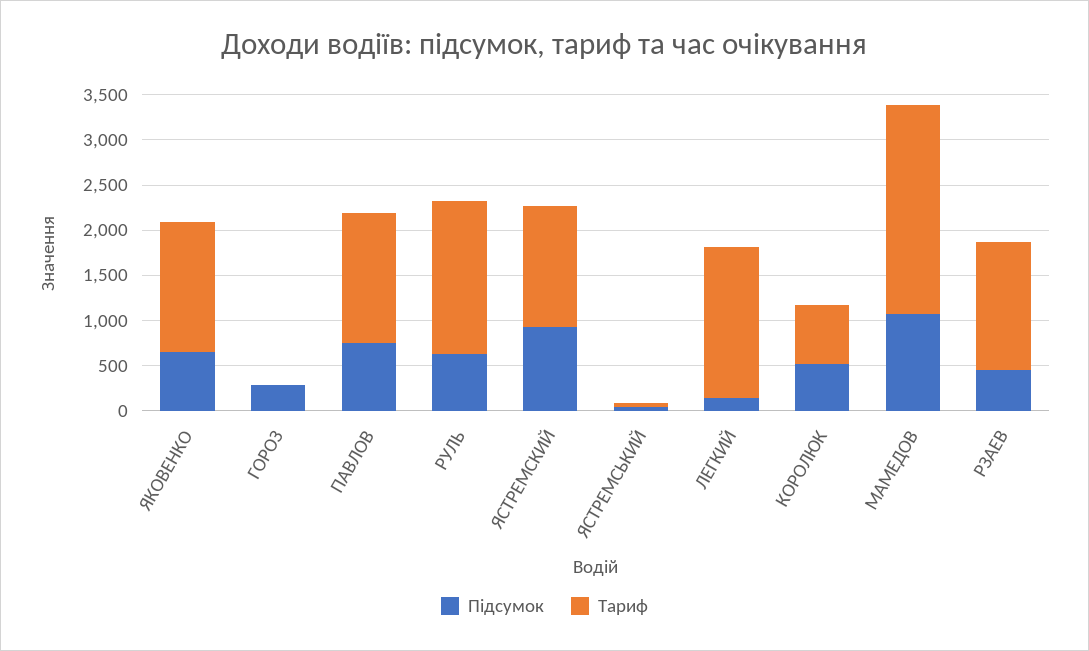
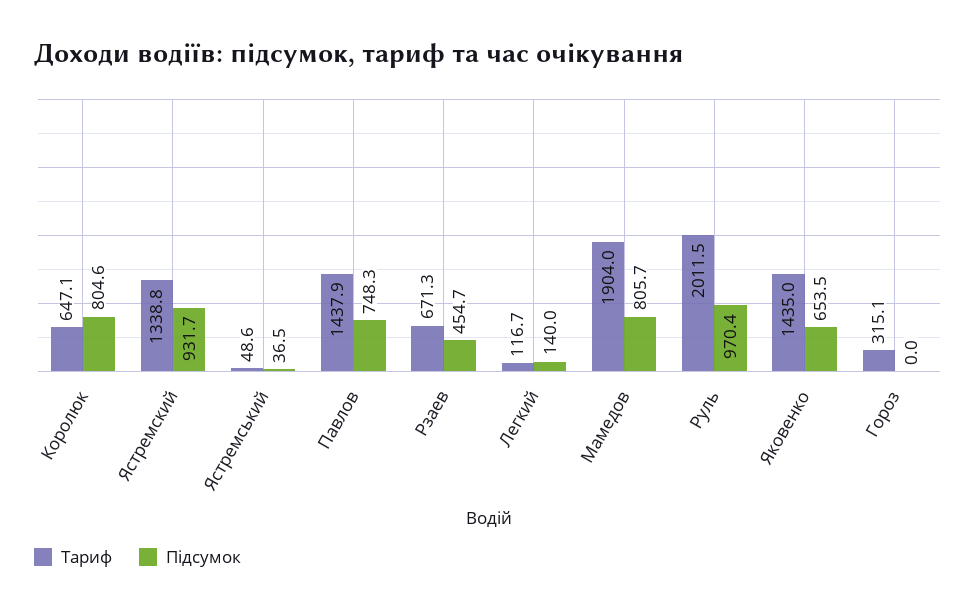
  {
    "Підсумок": {
      "ЯКОВЕНКО": 653.5,
-     "ГОРОЗ": 300,
+     "ГОРОЗ": 0,
      "ПАВЛОВ": 748.3,
-     "РУЛЬ": 600,
+     "РУЛЬ": 970.4,
      "ЯСТРЕМСКИЙ": 931.7,
      "ЯСТРЕМСЬКИЙ": 36.5,
      "ЛЕГКИЙ": 140,
-     "КОРОЛЮК": 500,
+     "КОРОЛЮК": 804.6,
-     "МАМЕДОВ": 1100,
+     "МАМЕДОВ": 805.7,
      "РЗАЕВ": 454.7
    },
    "Тариф": {
      "ЯКОВЕНКО": 1435,
-     "ГОРОЗ": 0,
+     "ГОРОЗ": 315.1,
      "ПАВЛОВ": 1437.9,
-     "РУЛЬ": 1700,
+     "РУЛЬ": 2011.5,
      "ЯСТРЕМСКИЙ": 1338.8,
      "ЯСТРЕМСЬКИЙ": 48.6,
-     "ЛЕГКИЙ": 1700,
+     "ЛЕГКИЙ": 116.7,
      "КОРОЛЮК": 647.1,
-     "МАМЕДОВ": 2300,
+     "МАМЕДОВ": 1904,
-     "РЗАЕВ": 1400
+     "РЗАЕВ": 671.3
    }
  }

